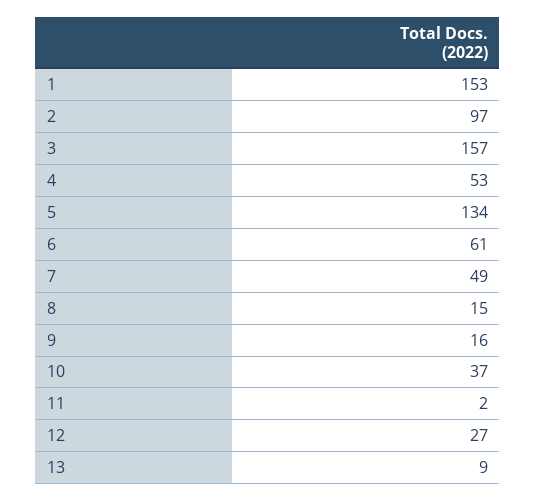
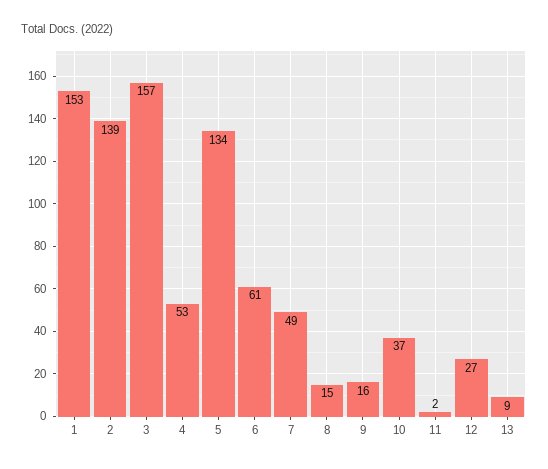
  {
    "1": 153,
-   "2": 97,
+   "2": 139,
    "3": 157,
    "4": 53,
    "5": 134,
    "6": 61,
    "7": 49,
    "8": 15,
    "9": 16,
    "10": 37,
    "11": 2,
    "12": 27,
    "13": 9
  }

